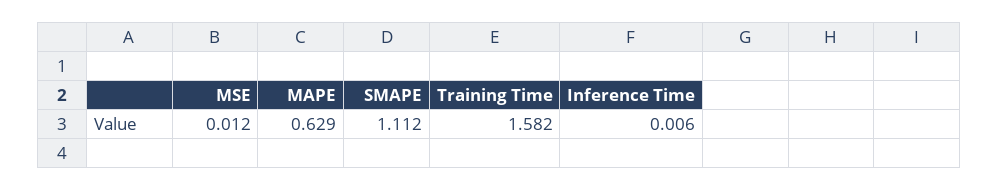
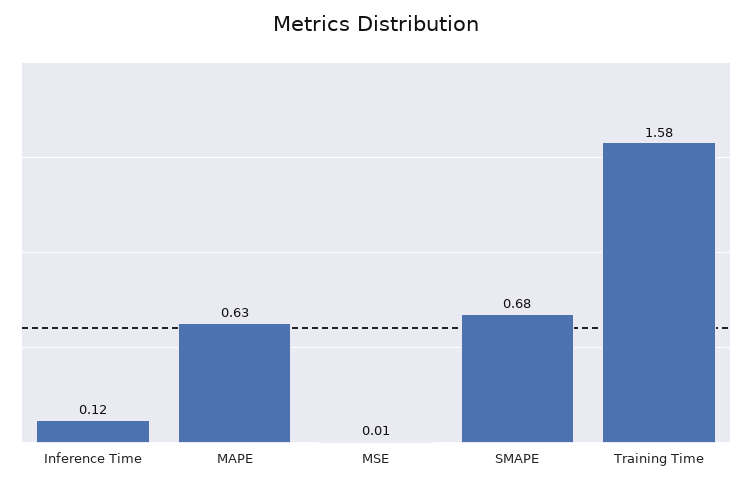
  {
    "MSE": 0.012,
    "MAPE": 0.629,
-   "SMAPE": 1.112,
+   "SMAPE": 0.68,
    "Training Time": 1.582,
-   "Inference Time": 0.006
+   "Inference Time": 0.12
  }

